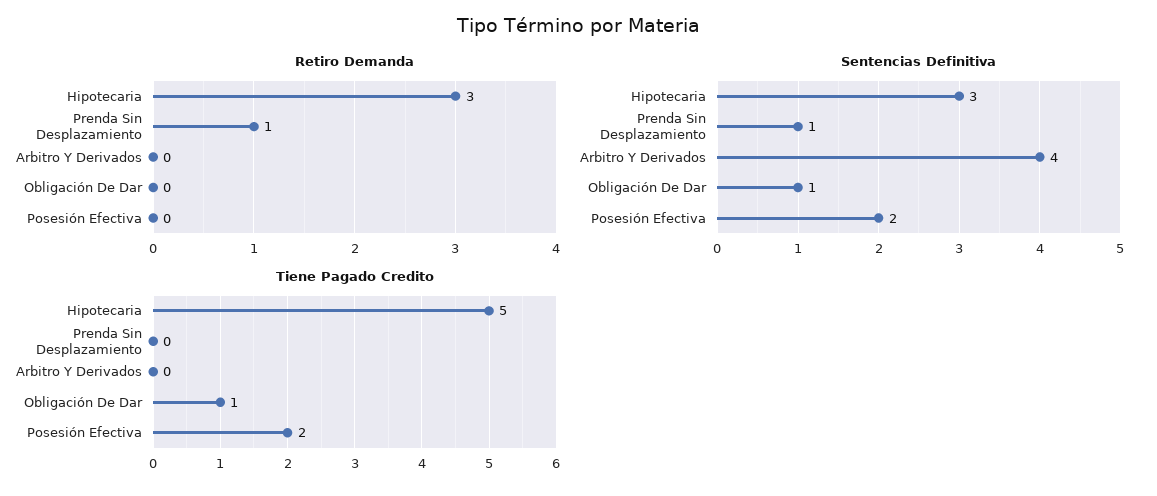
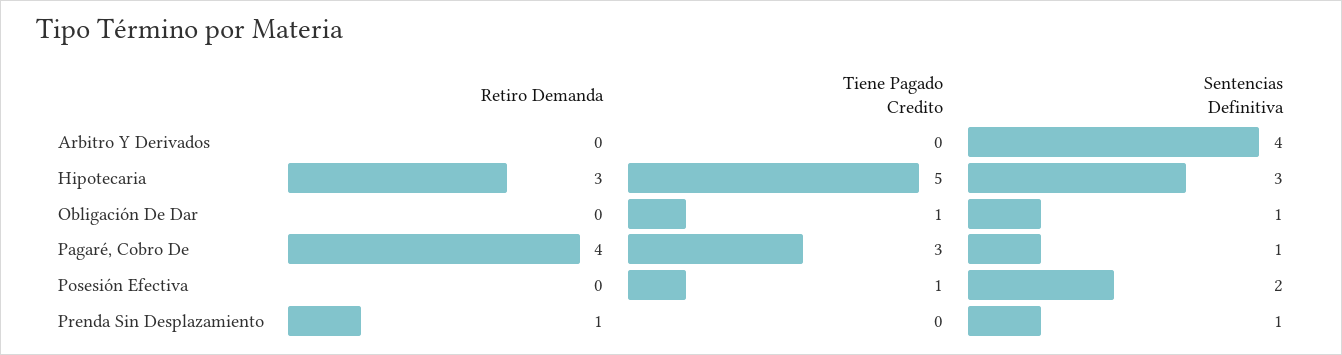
  {
    "Retiro Demanda": {
      "Hipotecaria": 3,
      "Prenda Sin Desplazamiento": 1,
      "Arbitro Y Derivados": 0,
      "Obligación De Dar": 0,
-     "Posesión Efectiva": 0
+     "Posesión Efectiva": 0,
+     "Pagaré, Cobro De": 4
    },
    "Sentencias Definitiva": {
      "Hipotecaria": 3,
      "Prenda Sin Desplazamiento": 1,
      "Arbitro Y Derivados": 4,
      "Obligación De Dar": 1,
-     "Posesión Efectiva": 2
+     "Posesión Efectiva": 2,
+     "Pagaré, Cobro De": 1
    },
    "Tiene Pagado Credito": {
      "Hipotecaria": 5,
      "Prenda Sin Desplazamiento": 0,
      "Arbitro Y Derivados": 0,
      "Obligación De Dar": 1,
-     "Posesión Efectiva": 2
+     "Posesión Efectiva": 1,
+     "Pagaré, Cobro De": 3
    }
  }

